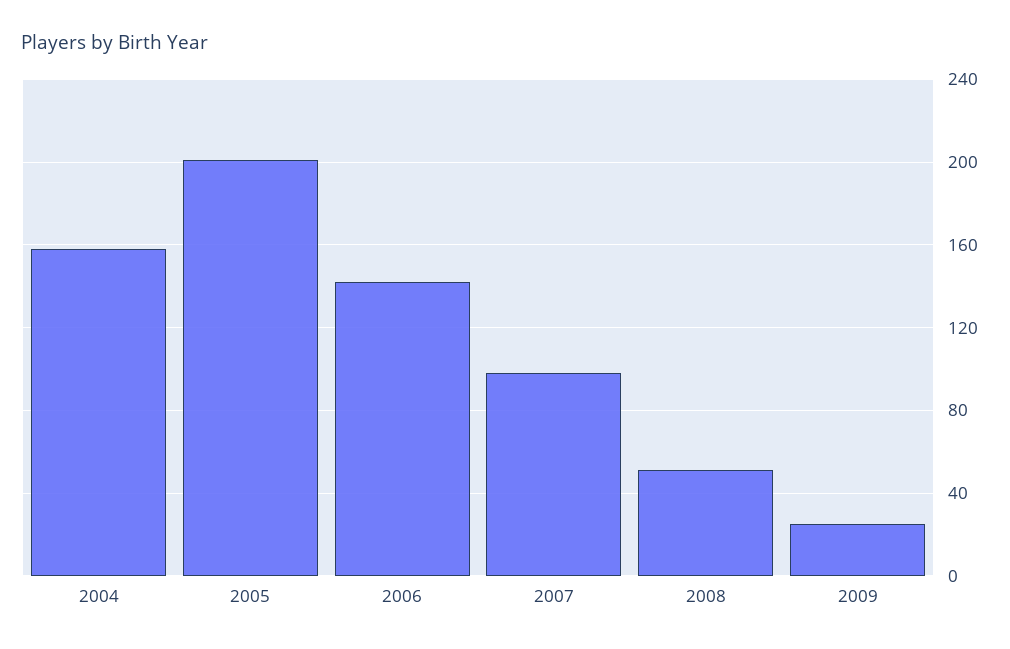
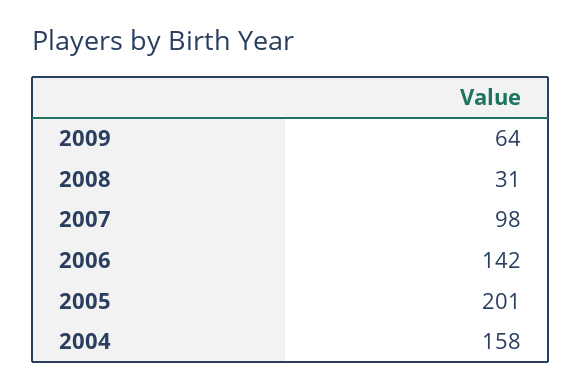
  {
    "2004": 158,
    "2005": 201,
    "2006": 142,
    "2007": 98,
-   "2008": 50,
+   "2008": 31,
-   "2009": 25
+   "2009": 64
  }

